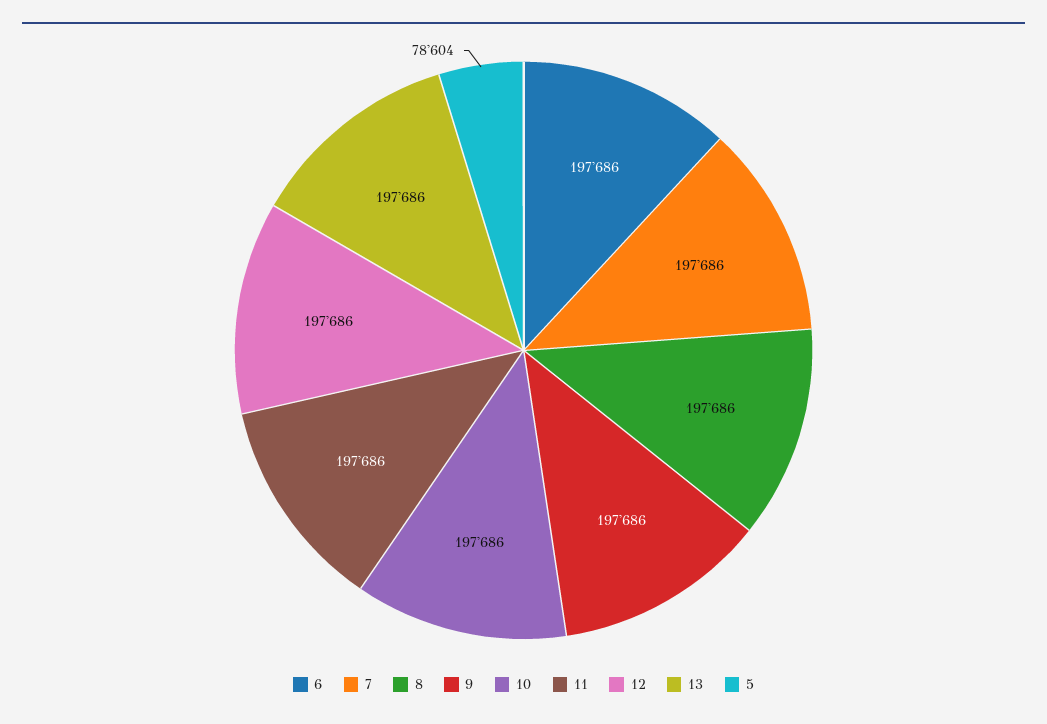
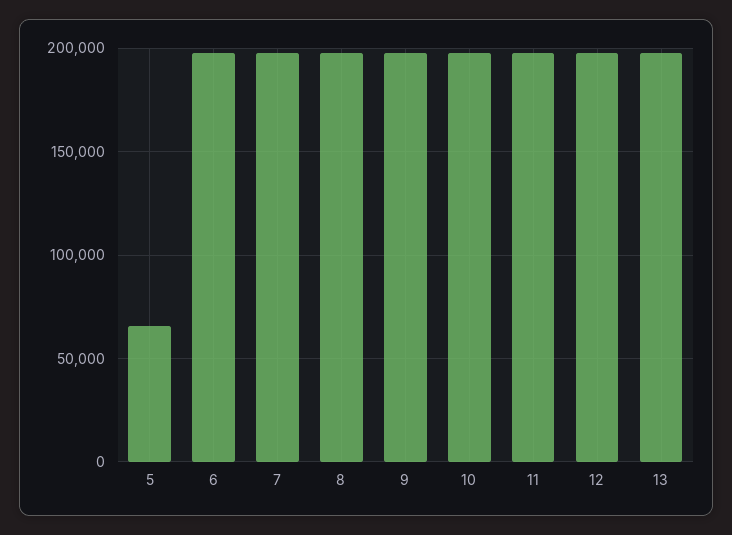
  {
    "6": 197686,
    "7": 197686,
    "8": 197686,
    "9": 197686,
    "10": 197686,
    "11": 197686,
    "12": 197686,
    "13": 197686,
-   "5": 78604
+   "5": 65000
  }

